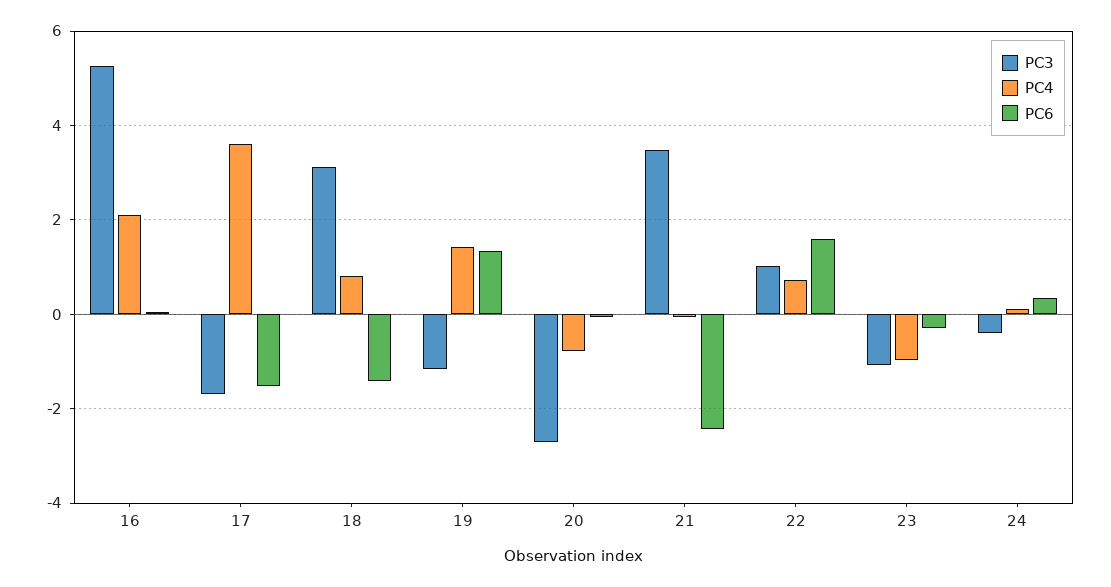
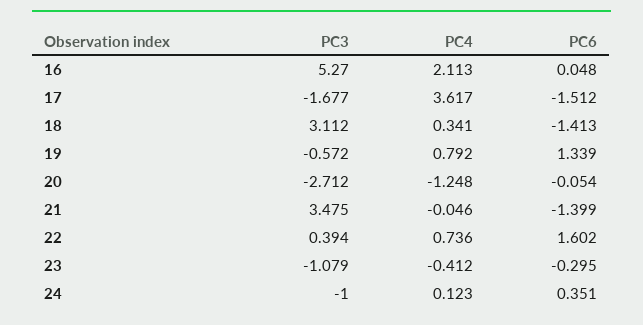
  {
    "PC3": {
      "16": 5.27,
      "17": -1.677,
      "18": 3.112,
-     "19": -1.2,
+     "19": -0.572,
      "20": -2.712,
      "21": 3.475,
-     "22": 1,
+     "22": 0.394,
      "23": -1.079,
-     "24": -0.4
+     "24": -1
    },
    "PC4": {
      "16": 2.113,
      "17": 3.617,
-     "18": 0.8,
+     "18": 0.341,
-     "19": 1.4,
+     "19": 0.792,
-     "20": -0.8,
+     "20": -1.248,
      "21": -0.046,
      "22": 0.736,
-     "23": -1,
+     "23": -0.412,
      "24": 0.123
    },
    "PC6": {
      "16": 0.048,
      "17": -1.512,
      "18": -1.413,
      "19": 1.339,
      "20": -0.054,
-     "21": -2.4,
+     "21": -1.399,
      "22": 1.602,
      "23": -0.295,
      "24": 0.351
    }
  }

